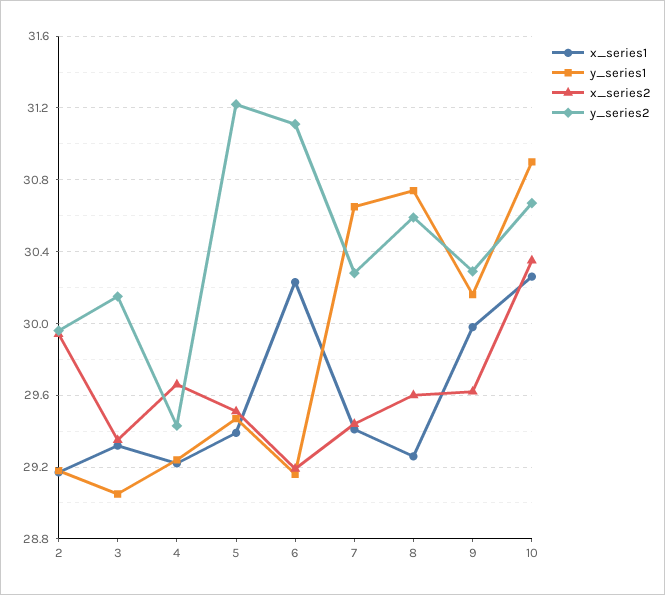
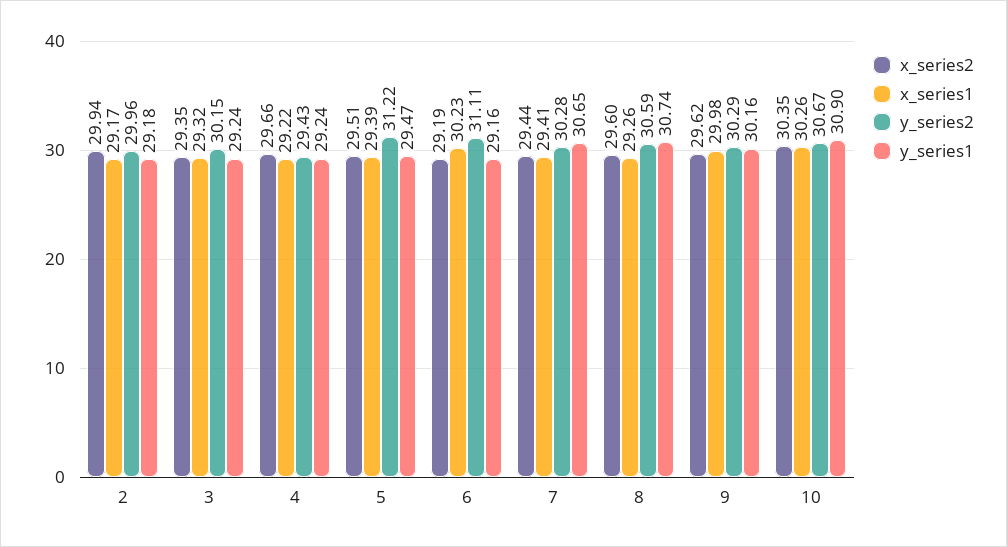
  {
    "x_series1": {
      "2": 29.17,
      "3": 29.32,
      "4": 29.22,
      "5": 29.39,
      "6": 30.23,
      "7": 29.41,
      "8": 29.26,
      "9": 29.98,
      "10": 30.26
    },
    "y_series1": {
      "2": 29.18,
-     "3": 29.05,
+     "3": 29.24,
      "4": 29.24,
      "5": 29.47,
      "6": 29.16,
      "7": 30.65,
      "8": 30.74,
      "9": 30.16,
      "10": 30.9
    },
    "x_series2": {
      "2": 29.94,
      "3": 29.35,
      "4": 29.66,
      "5": 29.51,
      "6": 29.19,
      "7": 29.44,
      "8": 29.6,
      "9": 29.62,
      "10": 30.35
    },
    "y_series2": {
      "2": 29.96,
      "3": 30.15,
      "4": 29.43,
      "5": 31.22,
      "6": 31.11,
      "7": 30.28,
      "8": 30.59,
      "9": 30.29,
      "10": 30.67
    }
  }

